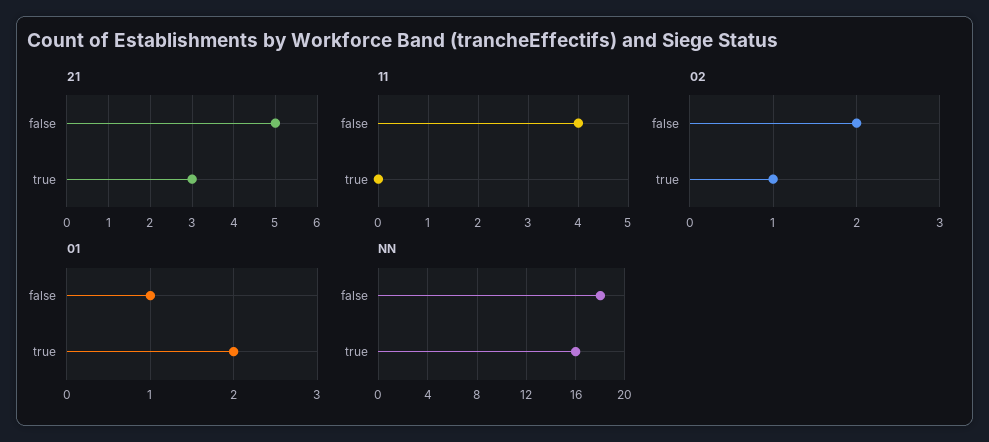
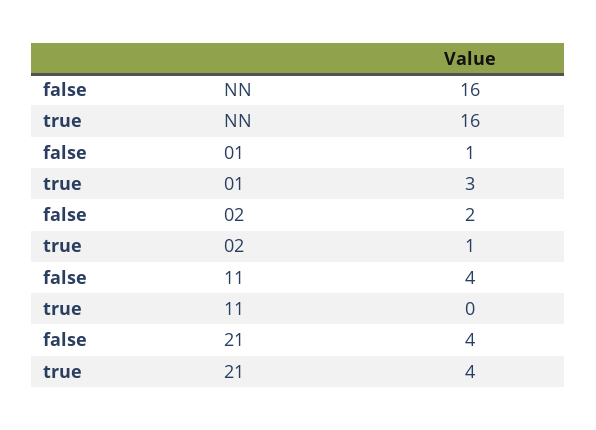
  {
    "21": {
-     "false": 5,
+     "false": 4,
-     "true": 3
+     "true": 4
    },
    "11": {
      "false": 4,
      "true": 0
    },
    "02": {
      "false": 2,
      "true": 1
    },
    "01": {
      "false": 1,
-     "true": 2
+     "true": 3
    },
    "NN": {
-     "false": 18,
+     "false": 16,
      "true": 16
    }
  }

